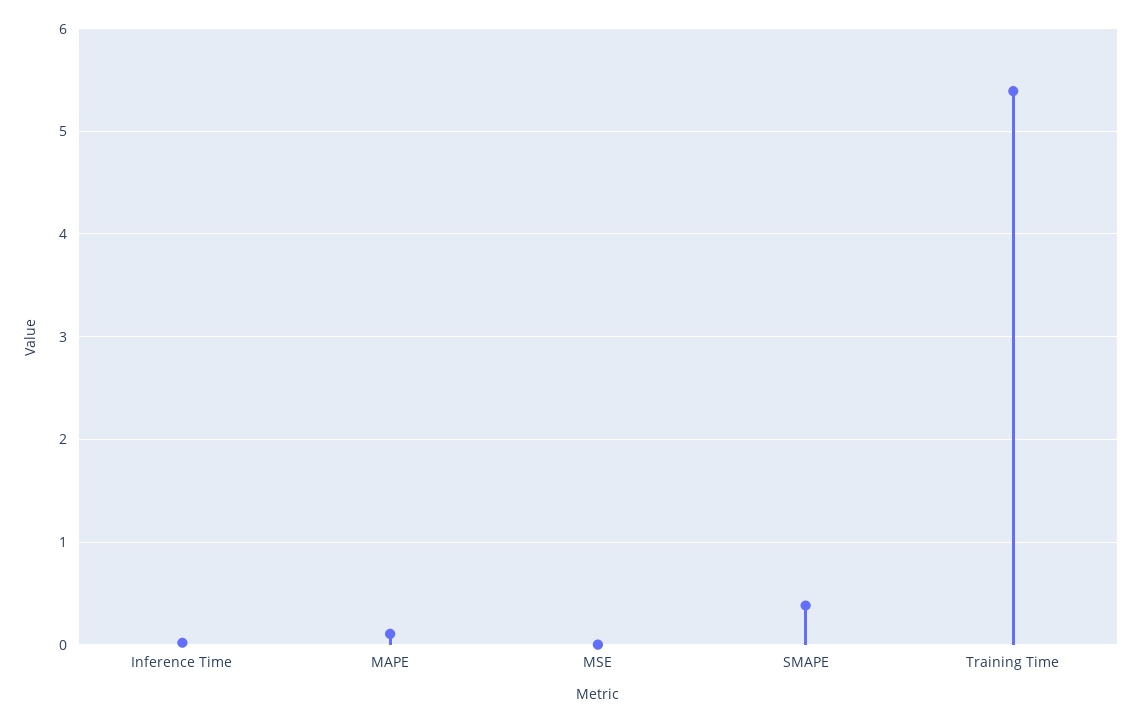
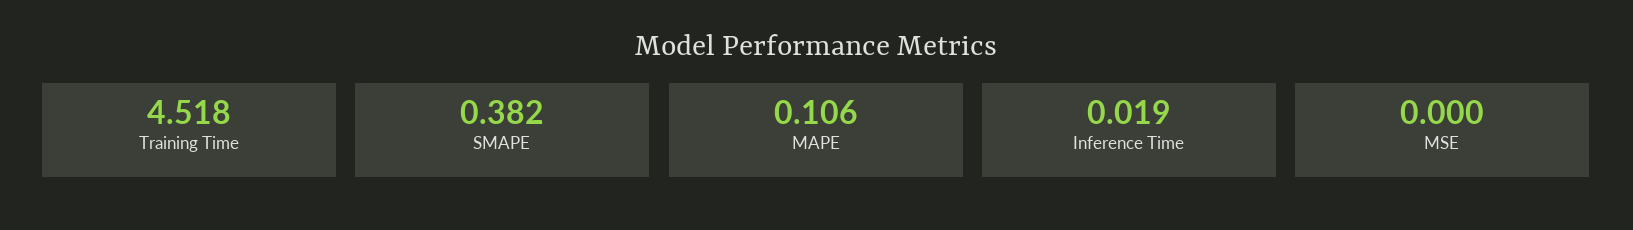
  {
    "Inference Time": 0.019,
    "MAPE": 0.106,
    "MSE": 0,
    "SMAPE": 0.382,
-   "Training Time": 5.4
+   "Training Time": 4.518
  }

